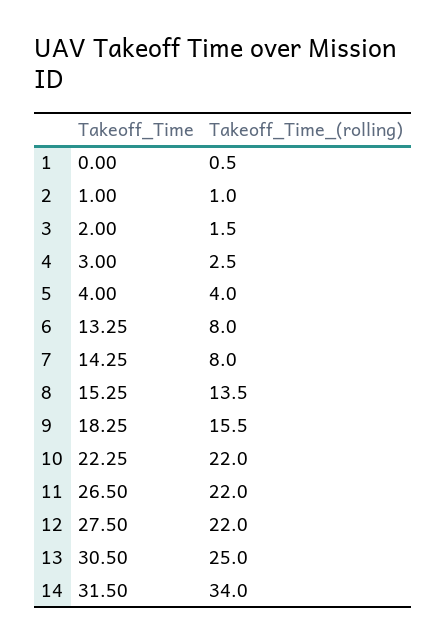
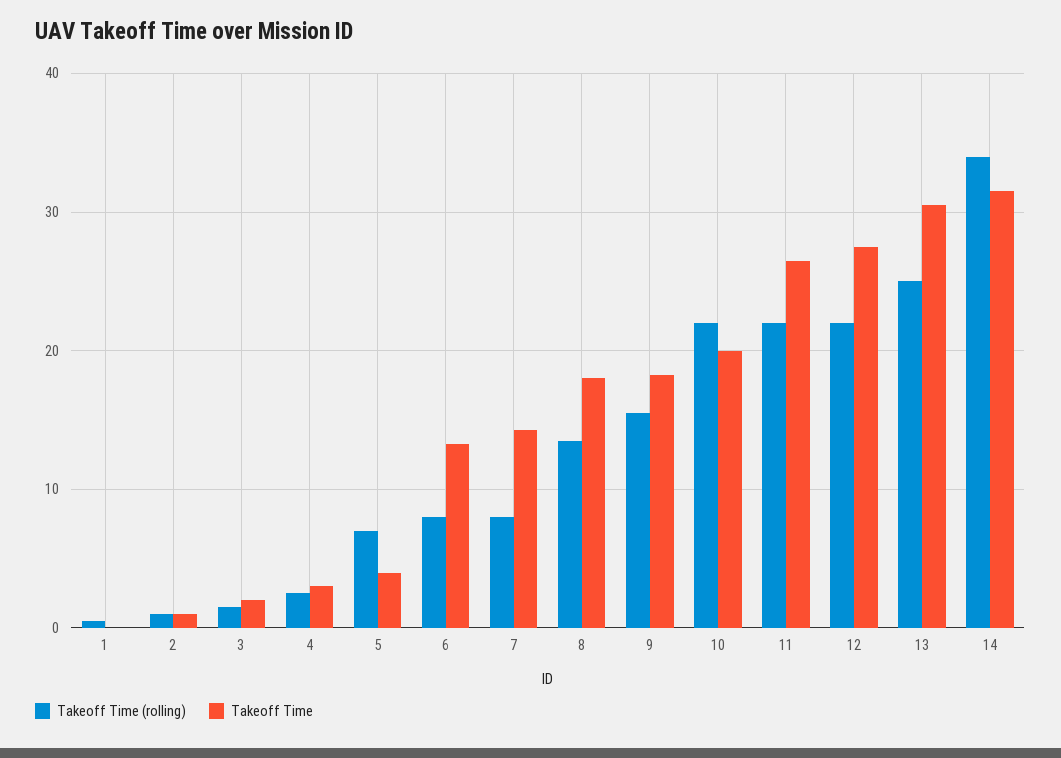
  {
    "Takeoff_Time": {
      "1": 0,
      "2": 1,
      "3": 2,
      "4": 3,
      "5": 4,
      "6": 13.25,
      "7": 14.25,
-     "8": 15.25,
+     "8": 18,
      "9": 18.25,
-     "10": 22.25,
+     "10": 20,
      "11": 26.5,
      "12": 27.5,
      "13": 30.5,
      "14": 31.5
    },
    "Takeoff_Time_(rolling)": {
      "1": 0.5,
      "2": 1,
      "3": 1.5,
      "4": 2.5,
-     "5": 4,
+     "5": 7,
      "6": 8,
      "7": 8,
      "8": 13.5,
      "9": 15.5,
      "10": 22,
      "11": 22,
      "12": 22,
      "13": 25,
      "14": 34
    }
  }

